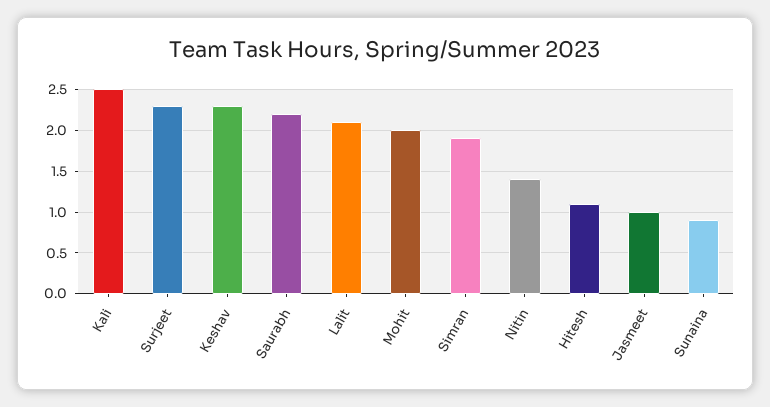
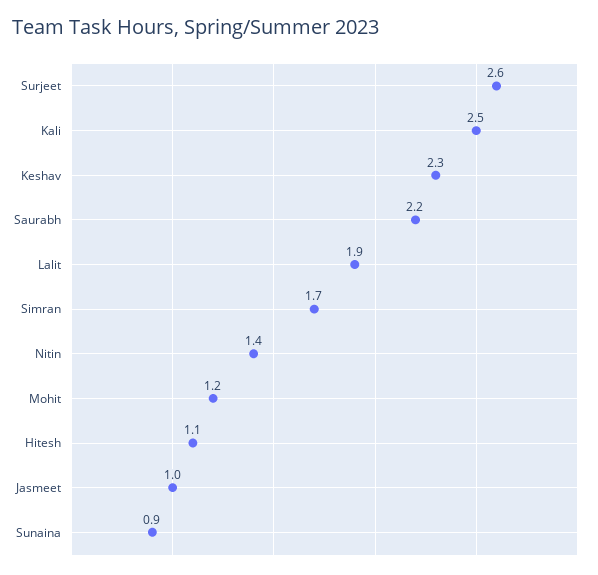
  {
    "Kali": 2.5,
-   "Surjeet": 2.3,
+   "Surjeet": 2.6,
    "Keshav": 2.3,
    "Saurabh": 2.2,
-   "Lalit": 2.1,
+   "Lalit": 1.9,
-   "Mohit": 2,
+   "Mohit": 1.2,
-   "Simran": 1.9,
+   "Simran": 1.7,
    "Nitin": 1.4,
    "Hitesh": 1.1,
    "Jasmeet": 1,
    "Sunaina": 0.9
  }

